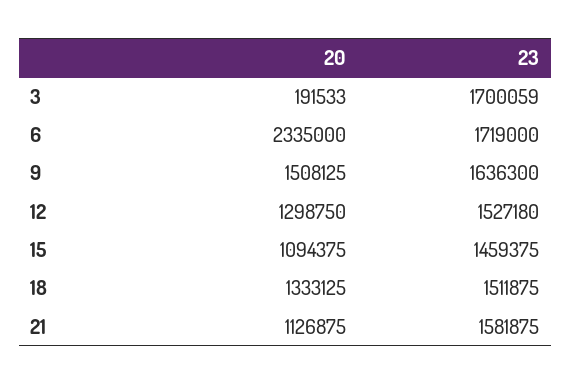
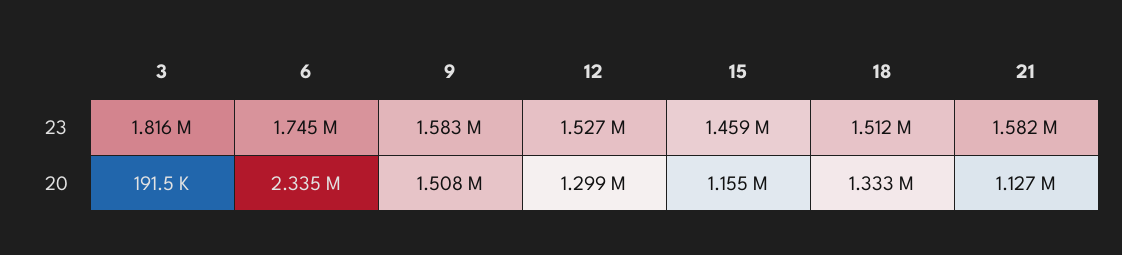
  {
    "20": {
      "3": 191533,
      "6": 2335000,
      "9": 1508125,
      "12": 1298750,
-     "15": 1094375,
+     "15": 1155000,
      "18": 1333125,
      "21": 1126875
    },
    "23": {
-     "3": 1700059,
+     "3": 1816000,
-     "6": 1719000,
+     "6": 1745000,
-     "9": 1636300,
+     "9": 1583000,
      "12": 1527180,
      "15": 1459375,
      "18": 1511875,
      "21": 1581875
    }
  }

